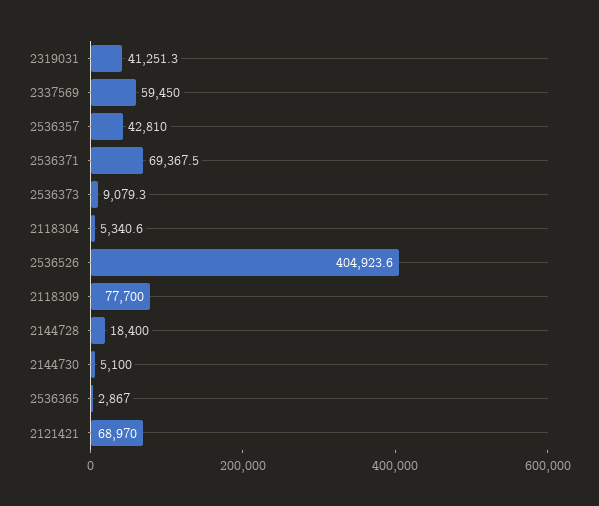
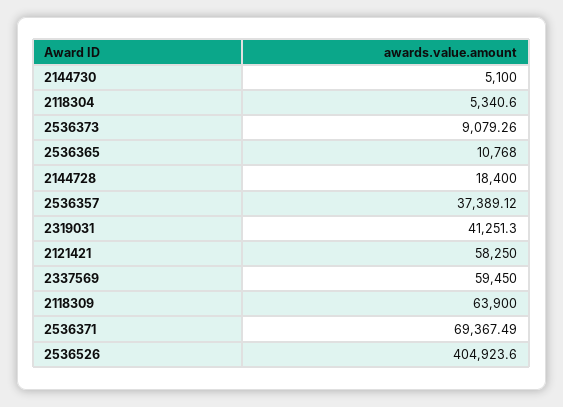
  {
    "2319031": 41251.3,
    "2337569": 59450,
-   "2536357": 42810,
+   "2536357": 37389.12,
    "2536371": 69367.49,
    "2536373": 9079.26,
    "2118304": 5340.6,
    "2536526": 404923.6,
-   "2118309": 77700,
+   "2118309": 63900,
    "2144728": 18400,
    "2144730": 5100,
-   "2536365": 2867,
+   "2536365": 10768,
-   "2121421": 68970
+   "2121421": 58250
  }

